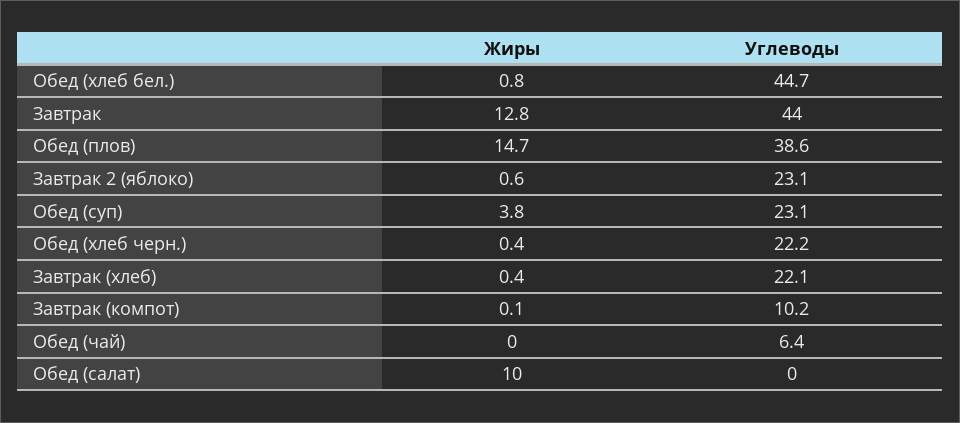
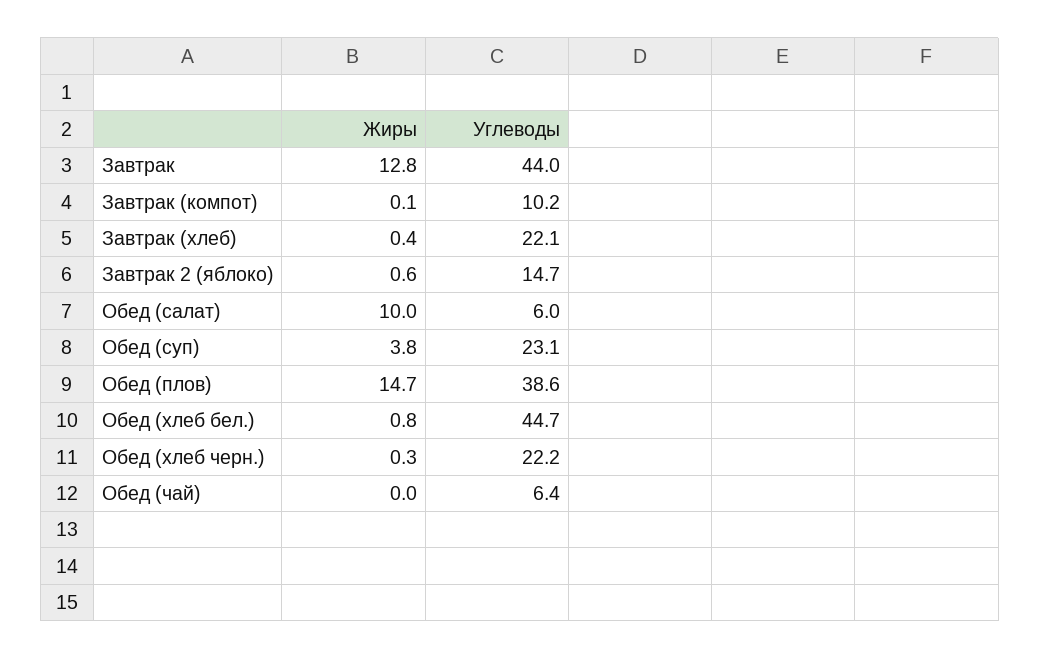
  {
    "Жиры": {
      "Обед (хлеб бел.)": 0.8,
      "Завтрак": 12.8,
      "Обед (плов)": 14.7,
      "Завтрак 2 (яблоко)": 0.6,
      "Обед (суп)": 3.8,
-     "Обед (хлеб черн.)": 0.4,
+     "Обед (хлеб черн.)": 0.3,
      "Завтрак (хлеб)": 0.4,
      "Завтрак (компот)": 0.1,
      "Обед (чай)": 0,
      "Обед (салат)": 10
    },
    "Углеводы": {
      "Обед (хлеб бел.)": 44.7,
      "Завтрак": 44,
      "Обед (плов)": 38.6,
-     "Завтрак 2 (яблоко)": 23.1,
+     "Завтрак 2 (яблоко)": 14.7,
      "Обед (суп)": 23.1,
      "Обед (хлеб черн.)": 22.2,
      "Завтрак (хлеб)": 22.1,
      "Завтрак (компот)": 10.2,
      "Обед (чай)": 6.4,
-     "Обед (салат)": 0
+     "Обед (салат)": 6
    }
  }

